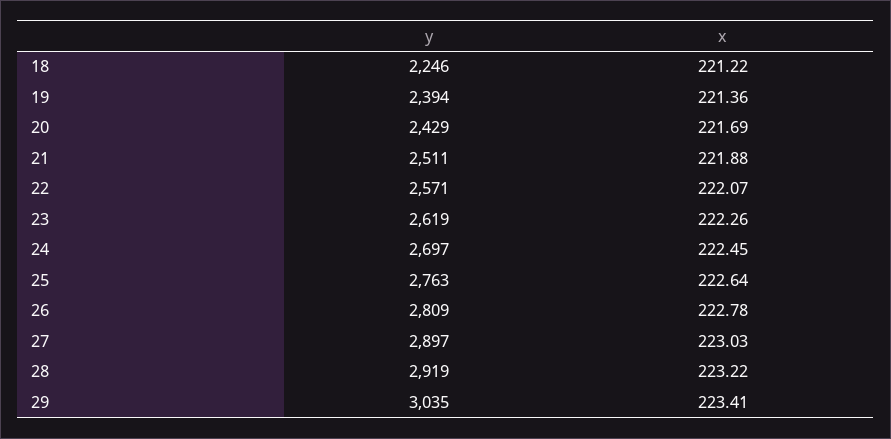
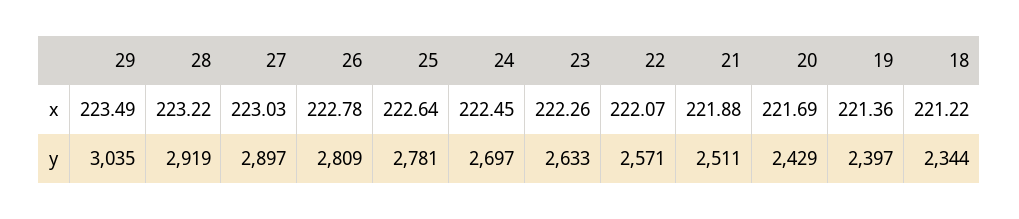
  {
    "y": {
-     "18": 2246,
+     "18": 2344,
-     "19": 2394,
+     "19": 2397,
      "20": 2429,
      "21": 2511,
      "22": 2571,
-     "23": 2619,
+     "23": 2633,
      "24": 2697,
-     "25": 2763,
+     "25": 2781,
      "26": 2809,
      "27": 2897,
      "28": 2919,
      "29": 3035
    },
    "x": {
      "18": 221.22,
      "19": 221.36,
      "20": 221.69,
      "21": 221.88,
      "22": 222.07,
      "23": 222.26,
      "24": 222.45,
      "25": 222.64,
      "26": 222.78,
      "27": 223.03,
      "28": 223.22,
-     "29": 223.41
+     "29": 223.49
    }
  }

